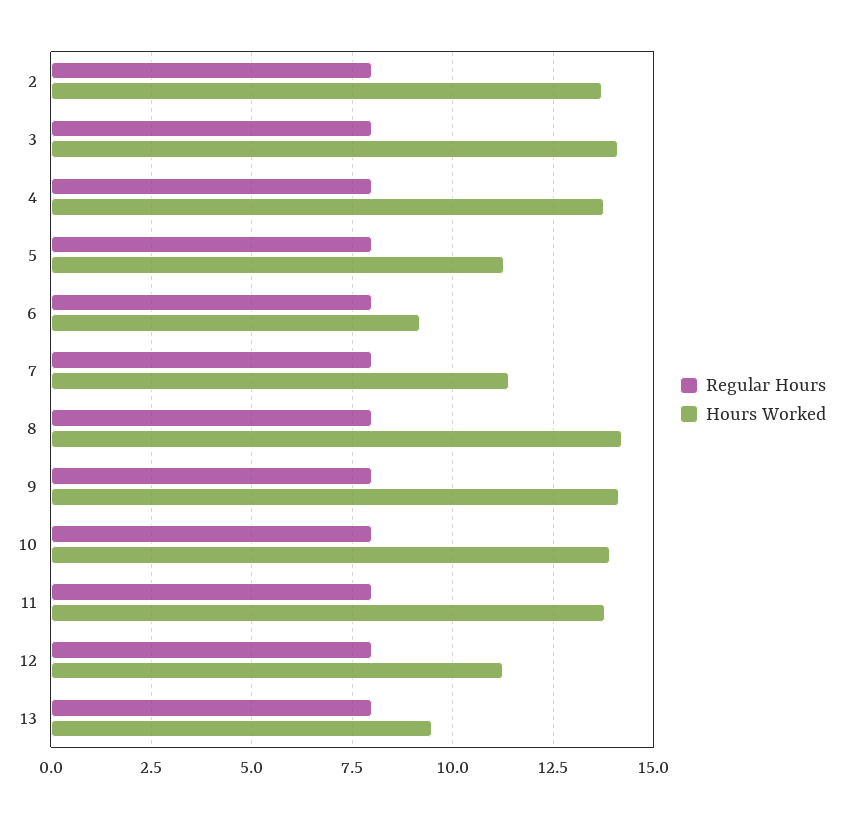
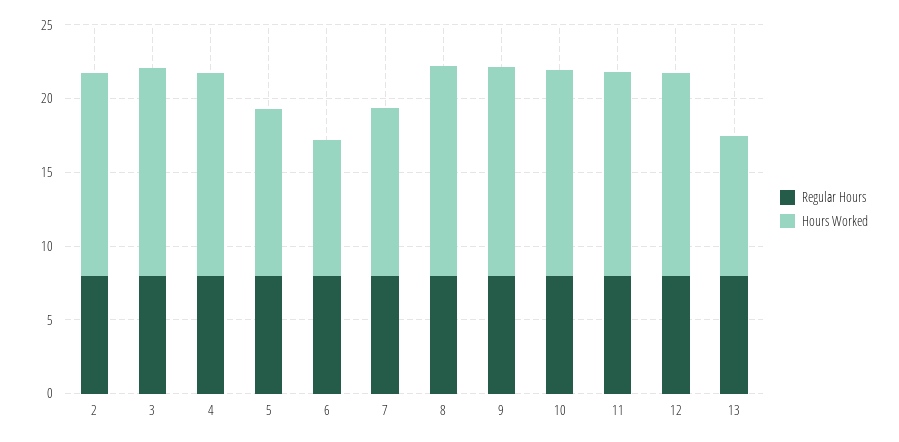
  {
    "Regular Hours": {
      "2": 8,
      "3": 8,
      "4": 8,
      "5": 8,
      "6": 8,
      "7": 8,
      "8": 8,
      "9": 8,
      "10": 8,
      "11": 8,
      "12": 8,
      "13": 8
    },
    "Hours Worked": {
      "2": 13.75,
      "3": 14,
      "4": 13.75,
      "5": 11.25,
      "6": 9.25,
      "7": 11.5,
      "8": 14.25,
      "9": 14.25,
      "10": 14,
      "11": 13.75,
-     "12": 11.25,
+     "12": 14,
      "13": 9.5
    }
  }

